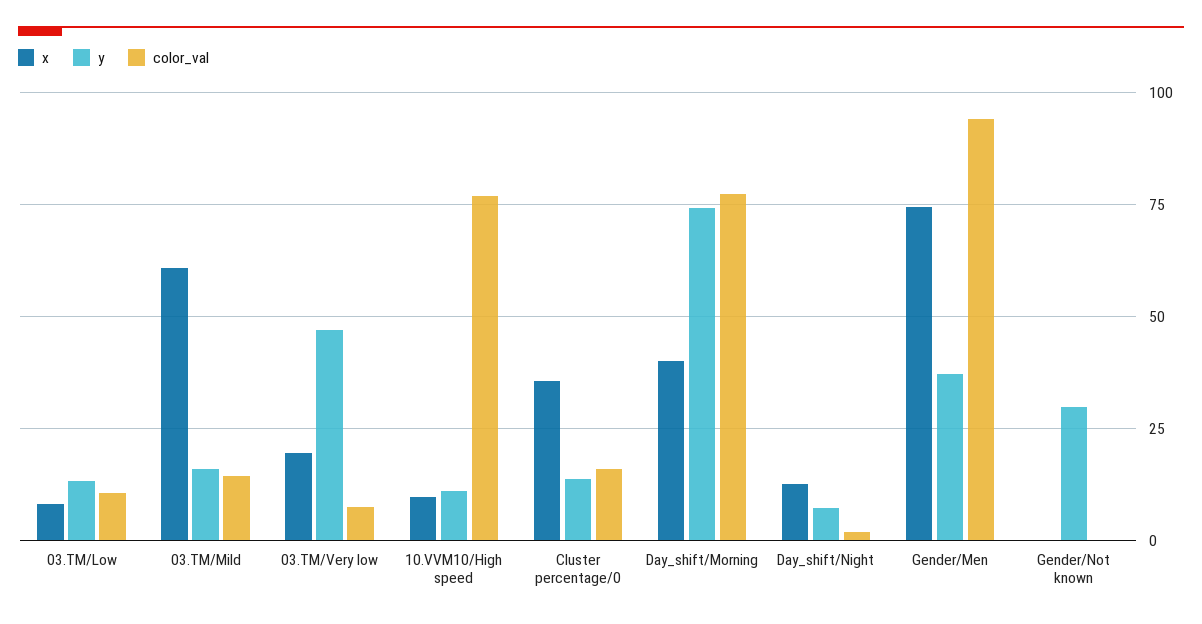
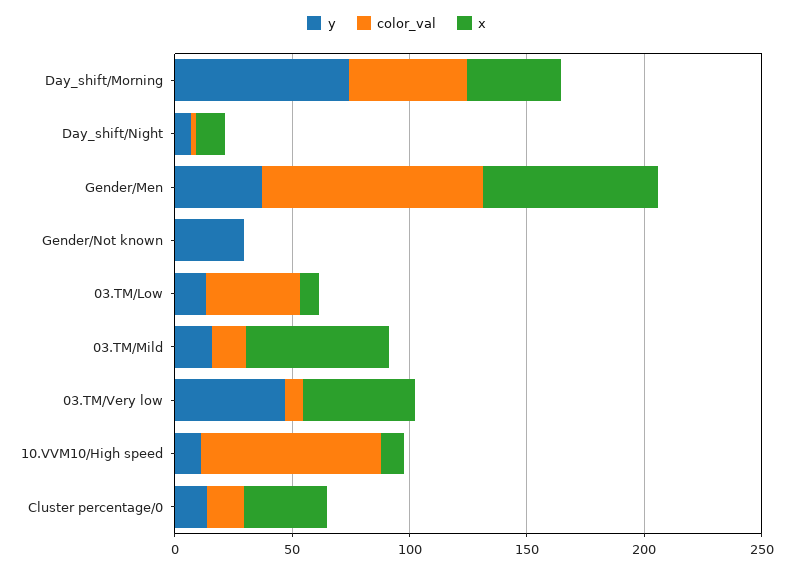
  {
    "x": {
      "03.TM/Low": 7.5,
      "03.TM/Mild": 60,
-     "03.TM/Very low": 20,
+     "03.TM/Very low": 50,
      "10.VVM10/High speed": 10,
      "Cluster percentage/0": 35,
      "Day_shift/Morning": 40,
      "Day_shift/Night": 12.5,
      "Gender/Men": 75,
      "Gender/Not known": 0
    },
    "y": {
      "03.TM/Low": 12.5,
      "03.TM/Mild": 15,
      "03.TM/Very low": 47.5,
      "10.VVM10/High speed": 10,
      "Cluster percentage/0": 15,
      "Day_shift/Morning": 75,
      "Day_shift/Night": 7.5,
      "Gender/Men": 37.5,
      "Gender/Not known": 30
    },
    "color_val": {
-     "03.TM/Low": 10,
+     "03.TM/Low": 40,
      "03.TM/Mild": 15,
      "03.TM/Very low": 7.5,
      "10.VVM10/High speed": 77.5,
      "Cluster percentage/0": 15,
-     "Day_shift/Morning": 77.5,
+     "Day_shift/Morning": 50,
      "Day_shift/Night": 2.5,
      "Gender/Men": 95,
      "Gender/Not known": 0
    }
  }

